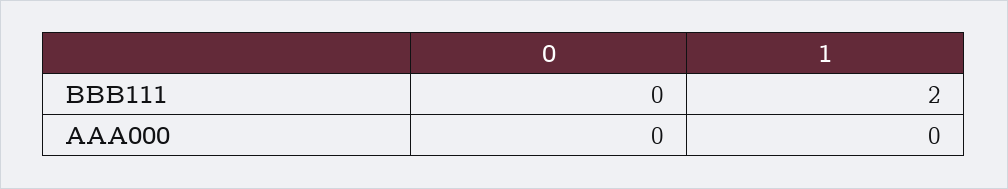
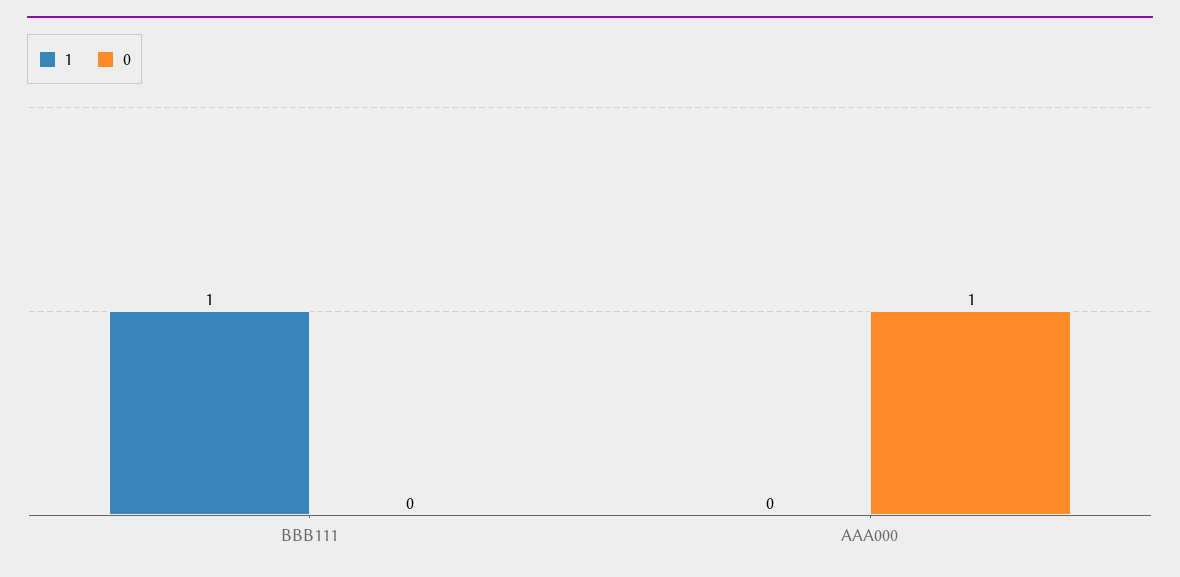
  {
    "0": {
      "BBB111": 0,
-     "AAA000": 0
+     "AAA000": 1
    },
    "1": {
-     "BBB111": 2,
+     "BBB111": 1,
      "AAA000": 0
    }
  }

